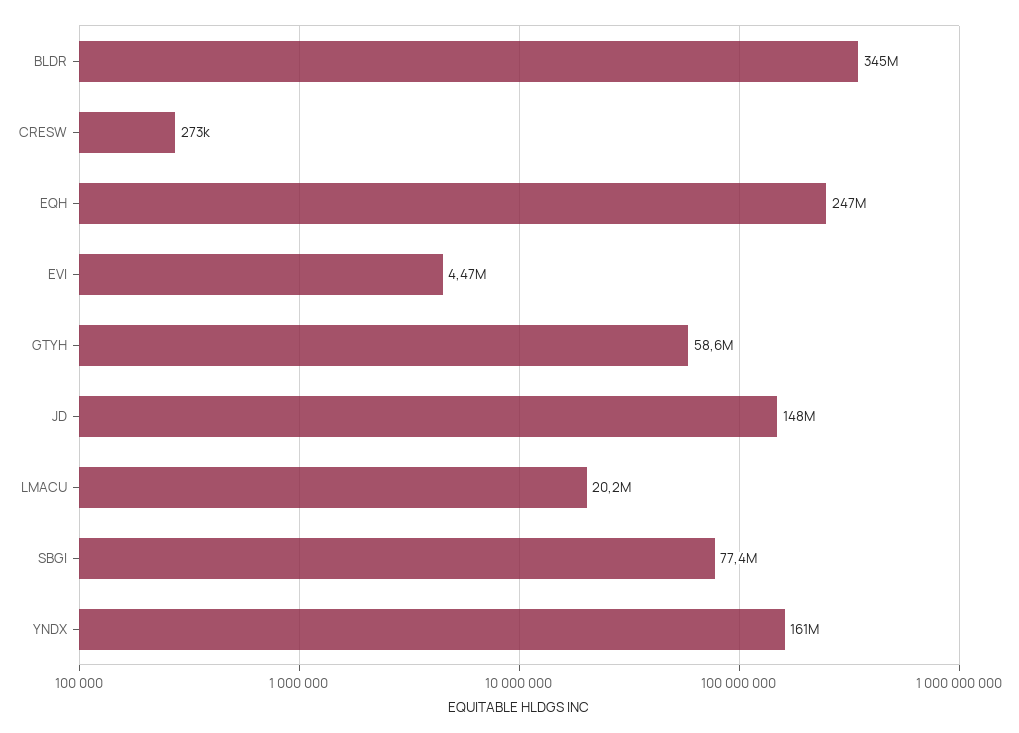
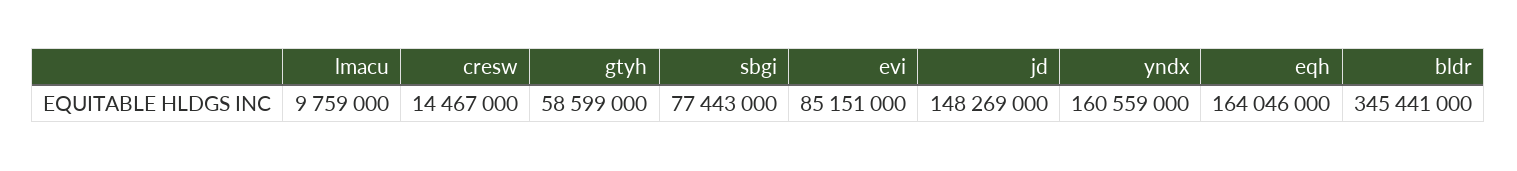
  {
    "BLDR": 345441000,
-   "CRESW": 273000,
+   "CRESW": 14467000,
-   "EQH": 247000000,
+   "EQH": 164046000,
-   "EVI": 4470000,
+   "EVI": 85151000,
    "GTYH": 58599000,
    "JD": 148269000,
-   "LMACU": 20200000,
+   "LMACU": 9759000,
    "SBGI": 77443000,
    "YNDX": 160559000
  }

